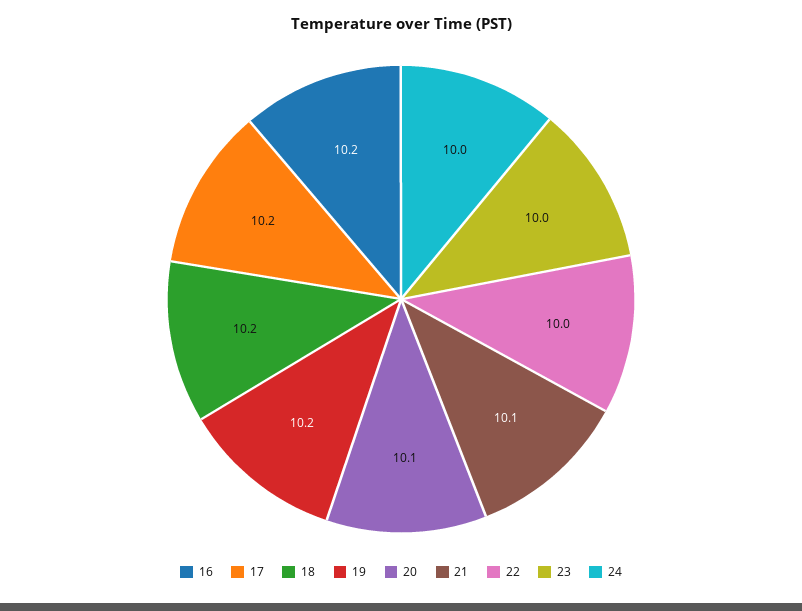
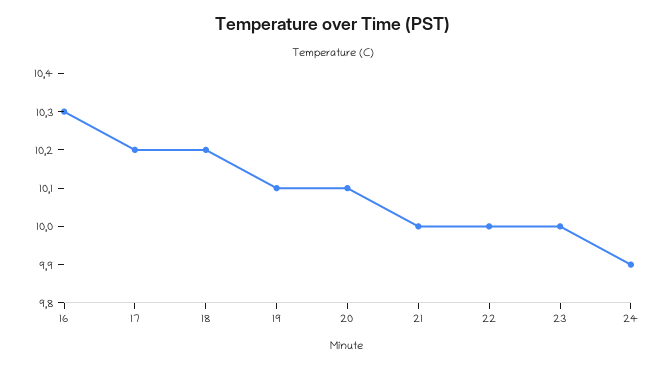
  {
-   "16": 10.2,
+   "16": 10.3,
    "17": 10.2,
    "18": 10.2,
-   "19": 10.2,
+   "19": 10.1,
    "20": 10.1,
-   "21": 10.1,
+   "21": 10,
    "22": 10,
    "23": 10,
-   "24": 10
+   "24": 9.9
  }

